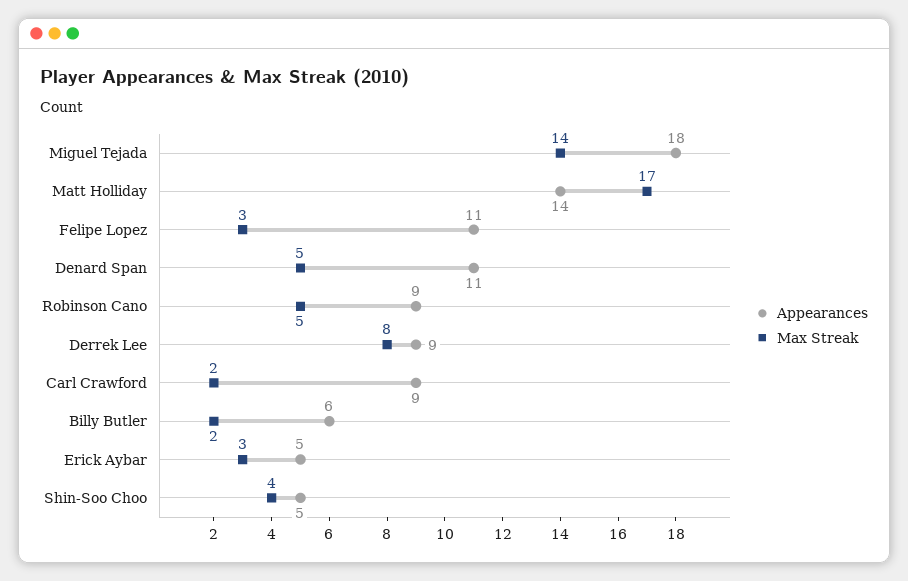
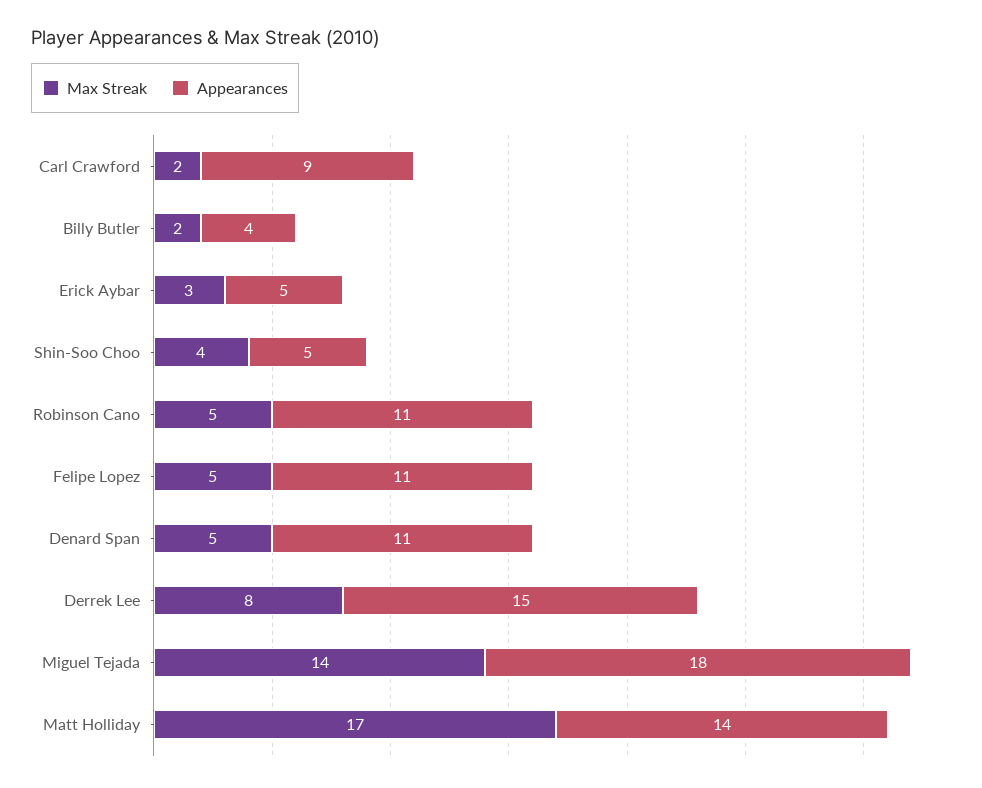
  {
    "Appearances": {
      "Miguel Tejada": 18,
      "Matt Holliday": 14,
      "Felipe Lopez": 11,
      "Denard Span": 11,
-     "Robinson Cano": 9,
+     "Robinson Cano": 11,
-     "Derrek Lee": 9,
+     "Derrek Lee": 15,
      "Carl Crawford": 9,
-     "Billy Butler": 6,
+     "Billy Butler": 4,
      "Erick Aybar": 5,
      "Shin-Soo Choo": 5
    },
    "Max Streak": {
      "Miguel Tejada": 14,
      "Matt Holliday": 17,
-     "Felipe Lopez": 3,
+     "Felipe Lopez": 5,
      "Denard Span": 5,
      "Robinson Cano": 5,
      "Derrek Lee": 8,
      "Carl Crawford": 2,
      "Billy Butler": 2,
      "Erick Aybar": 3,
      "Shin-Soo Choo": 4
    }
  }

